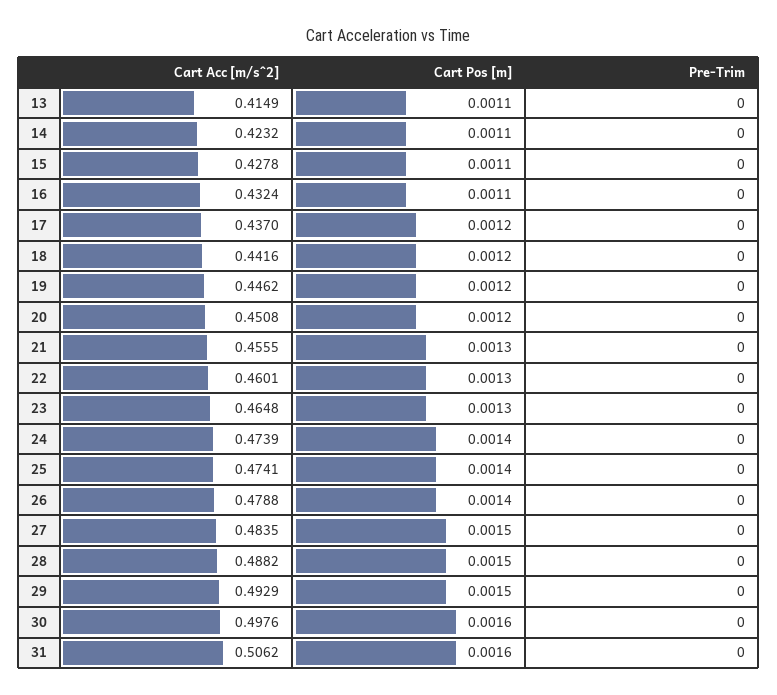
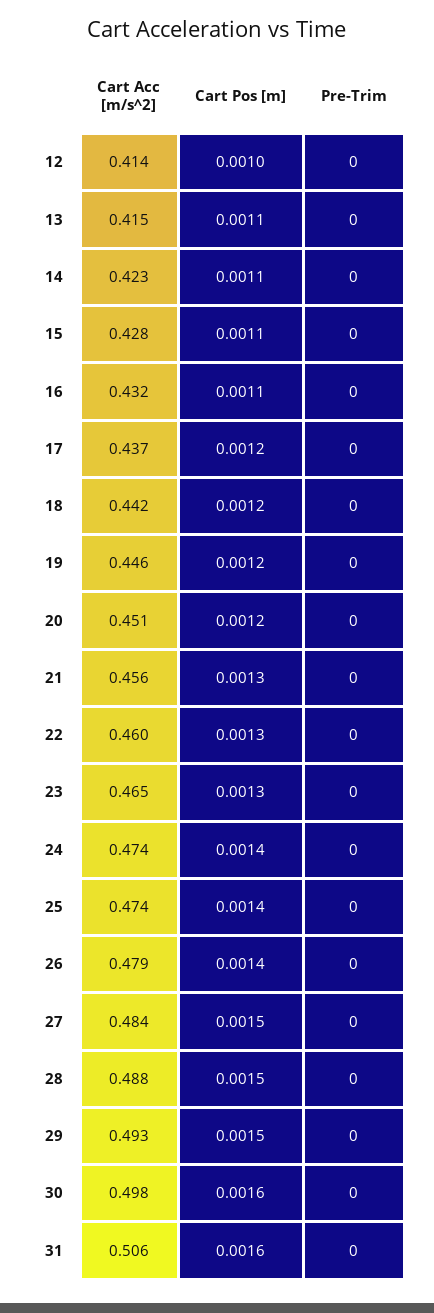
  {
    "Cart Acc [m/s^2]": {
      "13": 0.4149,
      "14": 0.4232,
      "15": 0.4278,
      "16": 0.4324,
      "17": 0.437,
      "18": 0.4416,
      "19": 0.4462,
      "20": 0.4508,
      "21": 0.4555,
      "22": 0.4601,
      "23": 0.4648,
      "24": 0.4739,
      "25": 0.4741,
      "26": 0.4788,
      "27": 0.4835,
      "28": 0.4882,
      "29": 0.4929,
      "30": 0.4976,
-     "31": 0.5062
+     "31": 0.5062,
+     "12": 0.414
    },
    "Cart Pos [m]": {
      "13": 0.0011,
      "14": 0.0011,
      "15": 0.0011,
      "16": 0.0011,
      "17": 0.0012,
      "18": 0.0012,
      "19": 0.0012,
      "20": 0.0012,
      "21": 0.0013,
      "22": 0.0013,
      "23": 0.0013,
      "24": 0.0014,
      "25": 0.0014,
      "26": 0.0014,
      "27": 0.0015,
      "28": 0.0015,
      "29": 0.0015,
      "30": 0.0016,
-     "31": 0.0016
+     "31": 0.0016,
+     "12": 0.001
    },
    "Pre-Trim": {
      "13": 0,
      "14": 0,
      "15": 0,
      "16": 0,
      "17": 0,
      "18": 0,
      "19": 0,
      "20": 0,
      "21": 0,
      "22": 0,
      "23": 0,
      "24": 0,
      "25": 0,
      "26": 0,
      "27": 0,
      "28": 0,
      "29": 0,
      "30": 0,
-     "31": 0
+     "31": 0,
+     "12": 0
    }
  }

